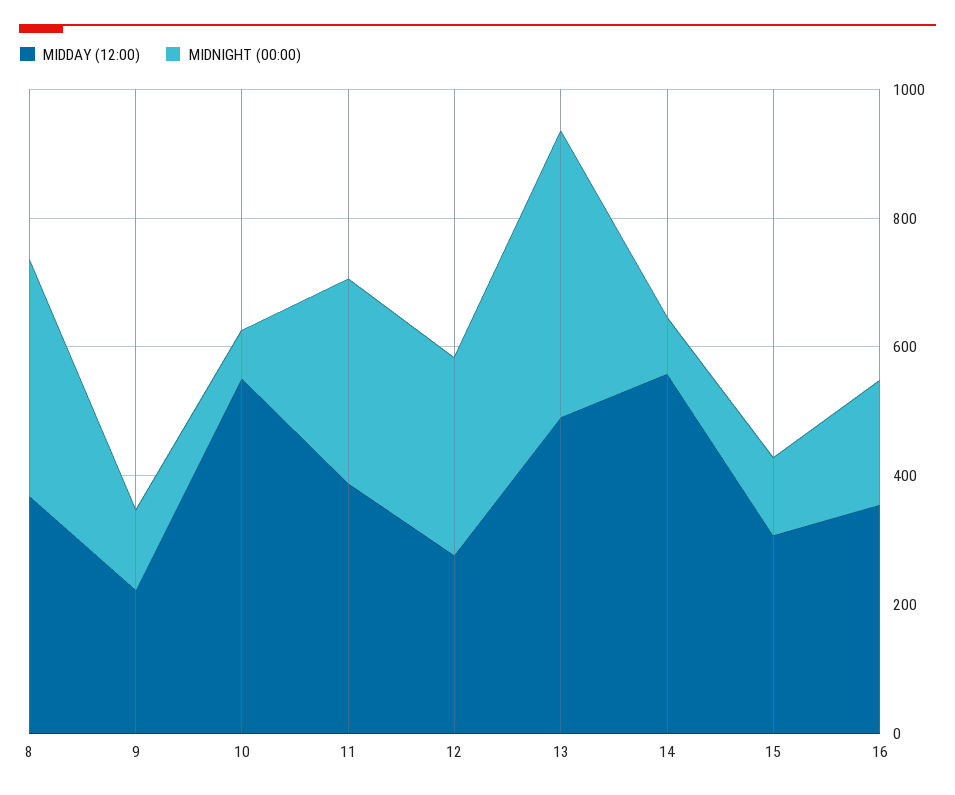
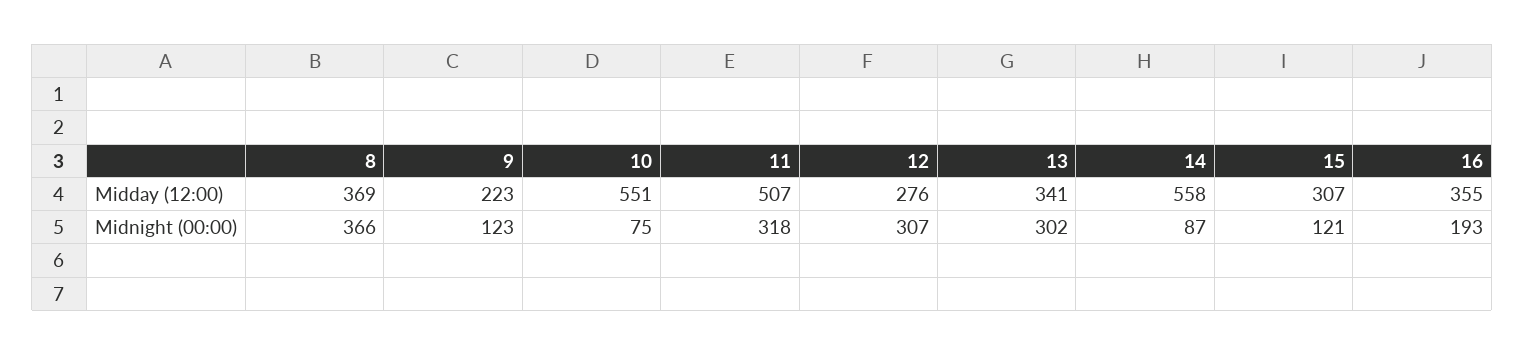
  {
    "MIDDAY (12:00)": {
      "8": 369,
      "9": 223,
      "10": 551,
-     "11": 400,
+     "11": 507,
      "12": 276,
-     "13": 500,
+     "13": 341,
      "14": 558,
      "15": 307,
      "16": 355
    },
    "MIDNIGHT (00:00)": {
      "8": 366,
      "9": 123,
      "10": 75,
      "11": 318,
      "12": 307,
-     "13": 450,
+     "13": 302,
      "14": 87,
      "15": 121,
      "16": 193
    }
  }

